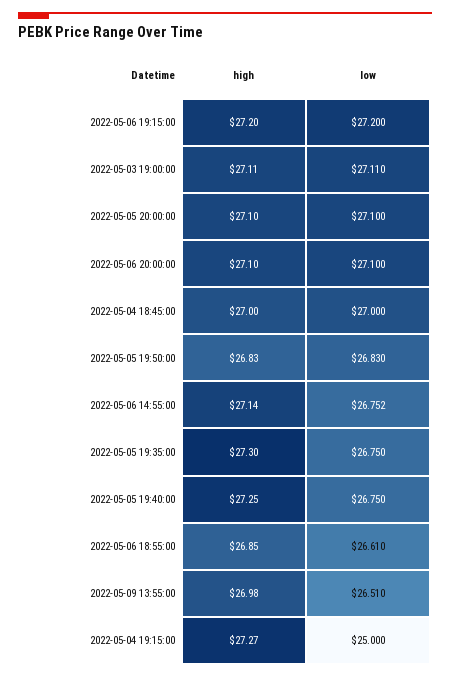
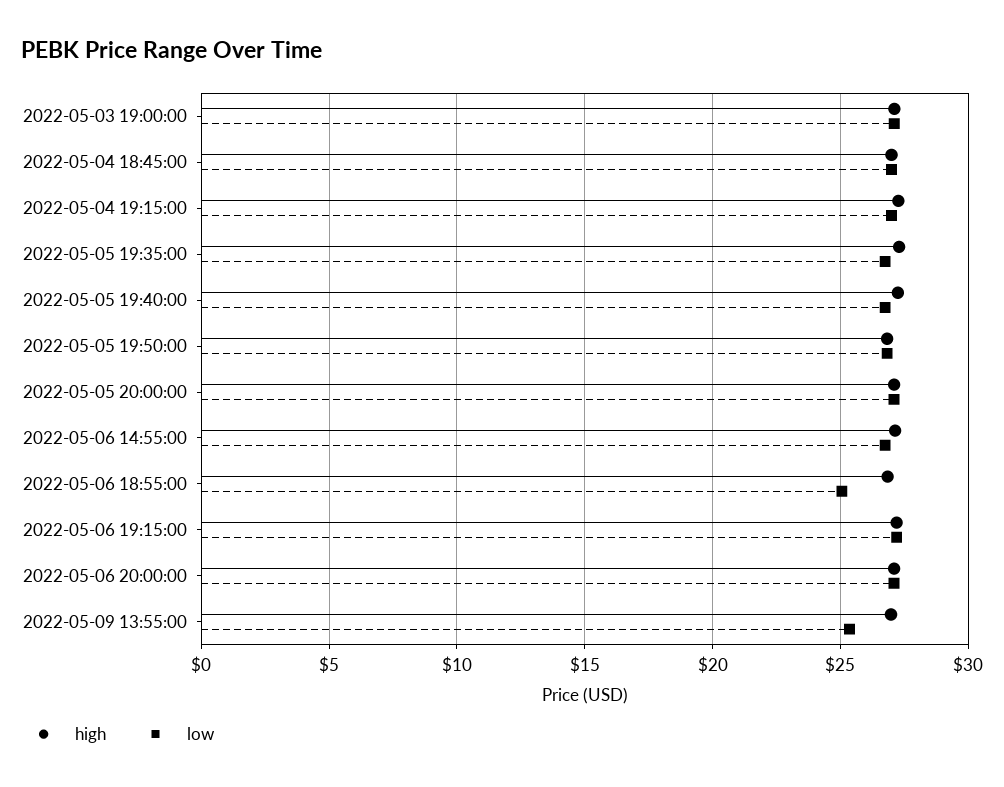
  {
    "high": {
      "2022-05-06 19:15:00": 27.2,
      "2022-05-03 19:00:00": 27.11,
      "2022-05-05 20:00:00": 27.1,
      "2022-05-06 20:00:00": 27.1,
      "2022-05-04 18:45:00": 27,
      "2022-05-05 19:50:00": 26.83,
      "2022-05-06 14:55:00": 27.14,
      "2022-05-05 19:35:00": 27.3,
      "2022-05-05 19:40:00": 27.25,
      "2022-05-06 18:55:00": 26.85,
      "2022-05-09 13:55:00": 26.98,
      "2022-05-04 19:15:00": 27.27
    },
    "low": {
      "2022-05-06 19:15:00": 27.2,
      "2022-05-03 19:00:00": 27.11,
      "2022-05-05 20:00:00": 27.1,
      "2022-05-06 20:00:00": 27.1,
      "2022-05-04 18:45:00": 27,
      "2022-05-05 19:50:00": 26.83,
      "2022-05-06 14:55:00": 26.752,
      "2022-05-05 19:35:00": 26.75,
      "2022-05-05 19:40:00": 26.75,
-     "2022-05-06 18:55:00": 26.61,
+     "2022-05-06 18:55:00": 25,
-     "2022-05-09 13:55:00": 26.51,
+     "2022-05-09 13:55:00": 25.5,
-     "2022-05-04 19:15:00": 25
+     "2022-05-04 19:15:00": 27
    }
  }

